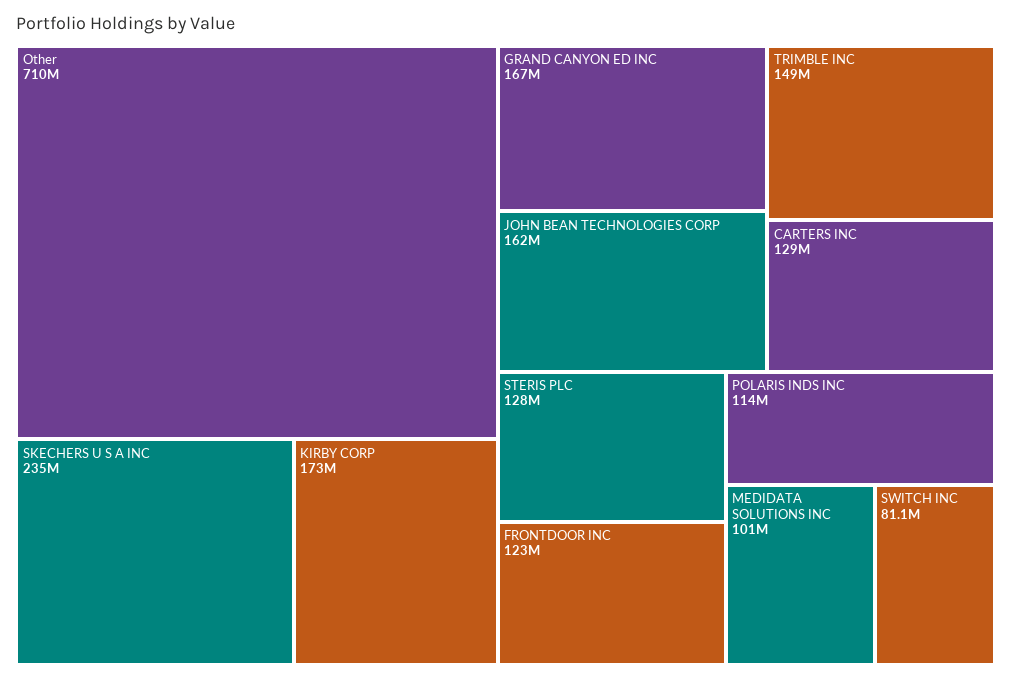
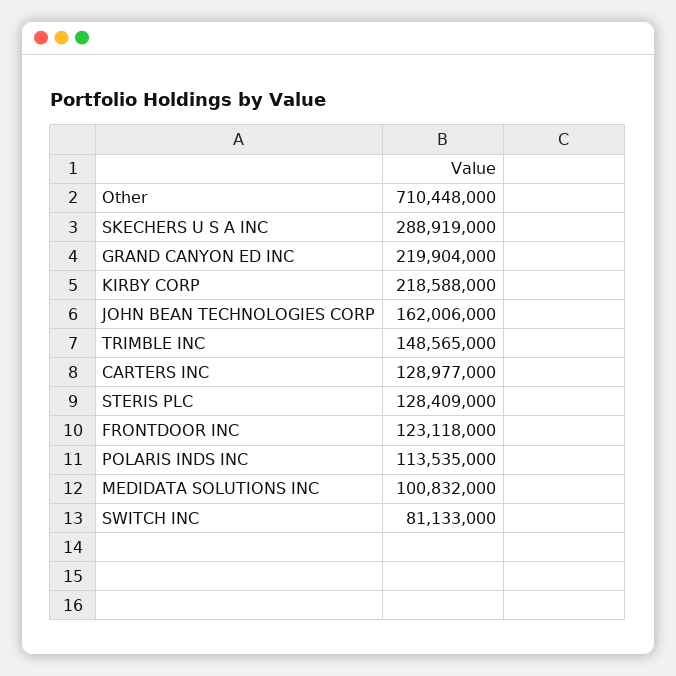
  {
    "Other": 710448000,
-   "SKECHERS U S A INC": 235000000,
+   "SKECHERS U S A INC": 288919000,
-   "KIRBY CORP": 173000000,
+   "KIRBY CORP": 218588000,
-   "GRAND CANYON ED INC": 167000000,
+   "GRAND CANYON ED INC": 219904000,
    "JOHN BEAN TECHNOLOGIES CORP": 162006000,
    "TRIMBLE INC": 148565000,
    "CARTERS INC": 128977000,
    "STERIS PLC": 128409000,
    "FRONTDOOR INC": 123118000,
    "POLARIS INDS INC": 113535000,
    "MEDIDATA SOLUTIONS INC": 100832000,
    "SWITCH INC": 81133000
  }

